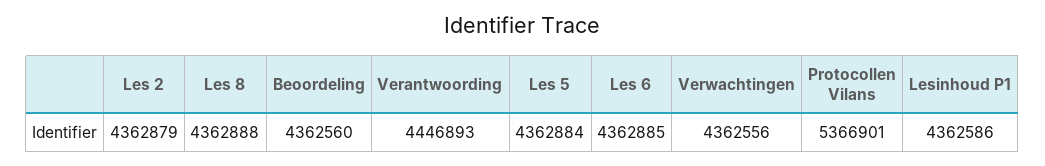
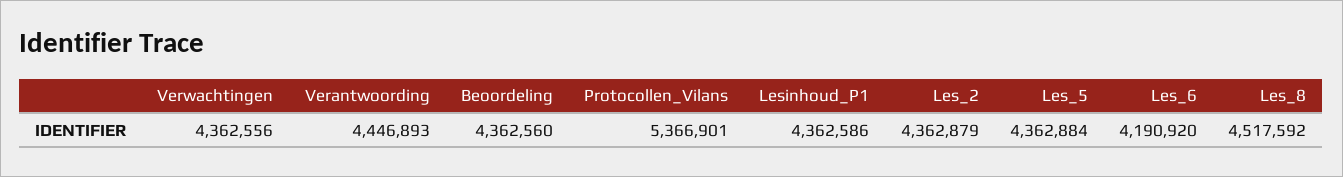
  {
    "Les 2": 4362879,
-   "Les 8": 4362888,
+   "Les 8": 4517592,
    "Beoordeling": 4362560,
    "Verantwoording": 4446893,
    "Les 5": 4362884,
-   "Les 6": 4362885,
+   "Les 6": 4190920,
    "Verwachtingen": 4362556,
    "Protocollen Vilans": 5366901,
    "Lesinhoud P1": 4362586
  }

